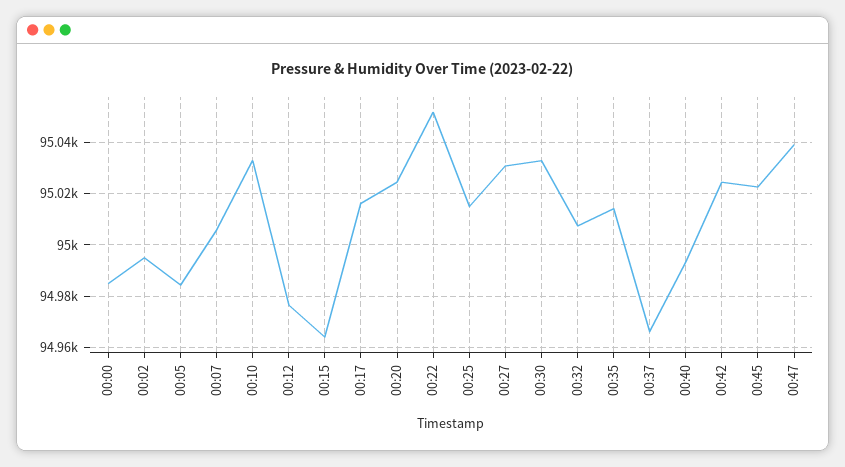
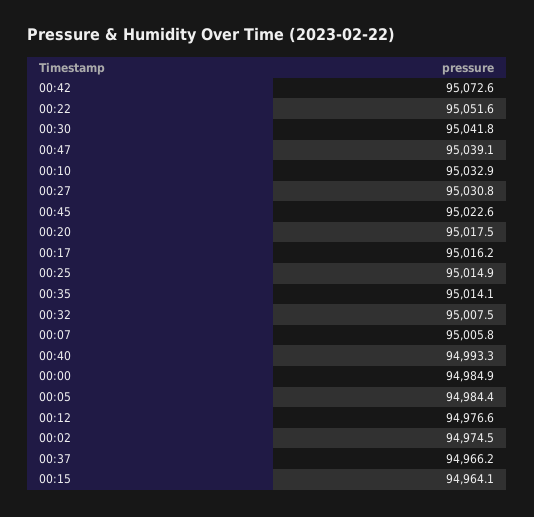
  {
    "00:00": 94984.9,
-   "00:02": 94995,
+   "00:02": 94974.5,
    "00:05": 94984.4,
    "00:07": 95005.8,
    "00:10": 95032.9,
    "00:12": 94976.6,
    "00:15": 94964.1,
    "00:17": 95016.2,
-   "00:20": 95025,
+   "00:20": 95017.5,
    "00:22": 95051.6,
    "00:25": 95014.9,
    "00:27": 95030.8,
-   "00:30": 95032.5,
+   "00:30": 95041.8,
    "00:32": 95007.5,
    "00:35": 95014.1,
    "00:37": 94966.2,
    "00:40": 94993.3,
-   "00:42": 95025,
+   "00:42": 95072.6,
    "00:45": 95022.6,
    "00:47": 95039.1
  }

